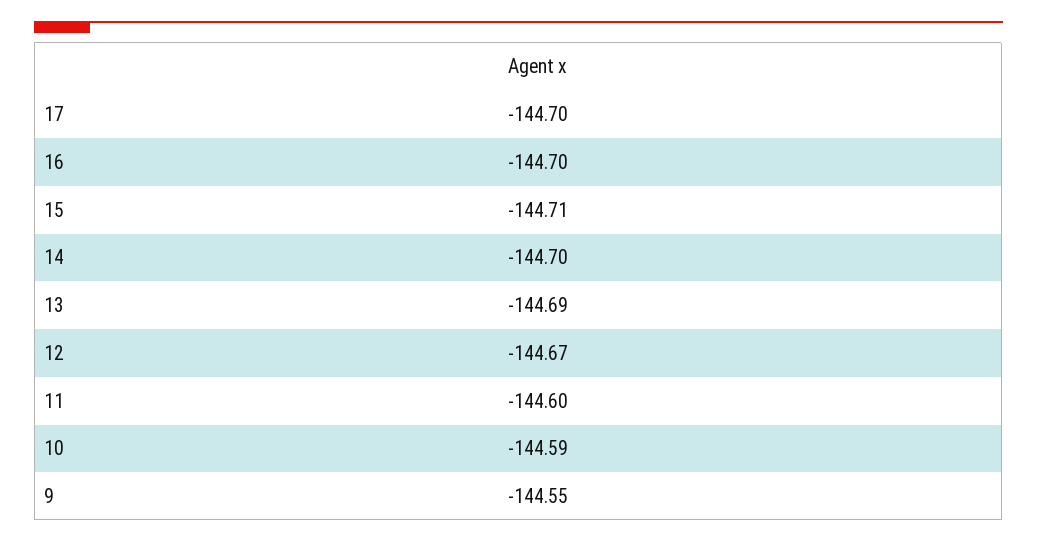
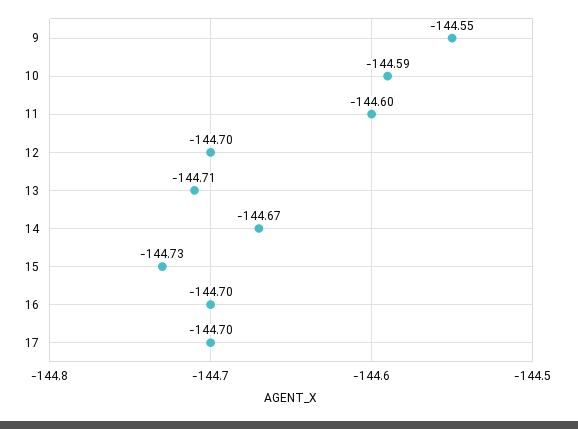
  {
    "17": -144.7,
    "16": -144.7,
-   "15": -144.71,
+   "15": -144.73,
-   "14": -144.7,
+   "14": -144.67,
-   "13": -144.69,
+   "13": -144.71,
-   "12": -144.67,
+   "12": -144.7,
    "11": -144.6,
    "10": -144.59,
    "9": -144.55
  }

